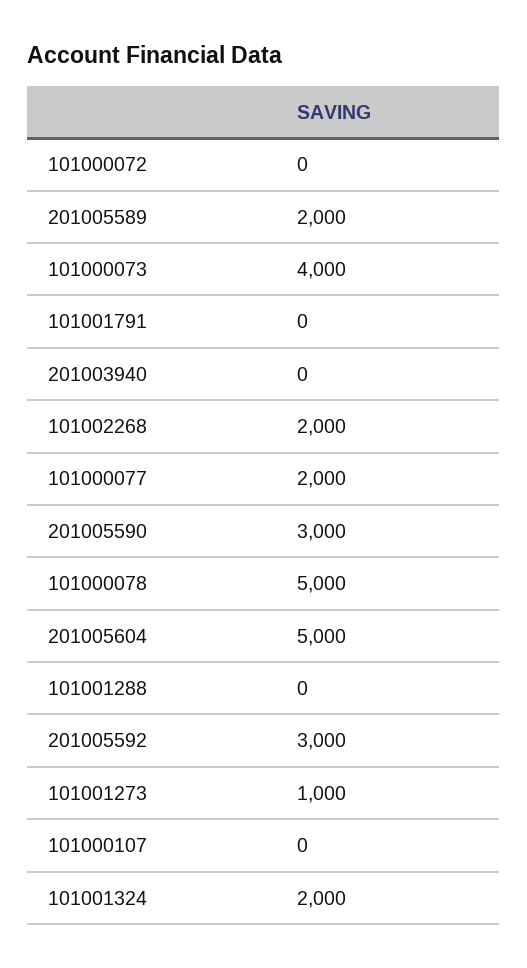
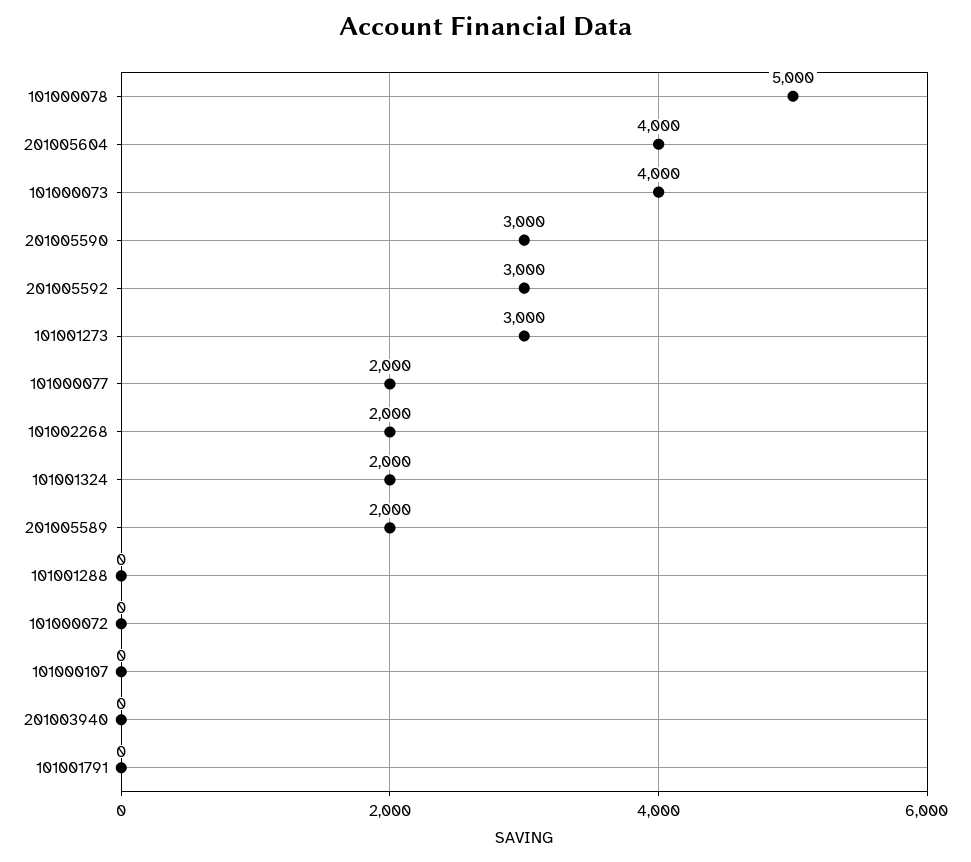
  {
    "101000072": 0,
    "201005589": 2000,
    "101000073": 4000,
    "101001791": 0,
    "201003940": 0,
    "101002268": 2000,
    "101000077": 2000,
    "201005590": 3000,
    "101000078": 5000,
-   "201005604": 5000,
+   "201005604": 4000,
    "101001288": 0,
    "201005592": 3000,
-   "101001273": 1000,
+   "101001273": 3000,
    "101000107": 0,
    "101001324": 2000
  }

